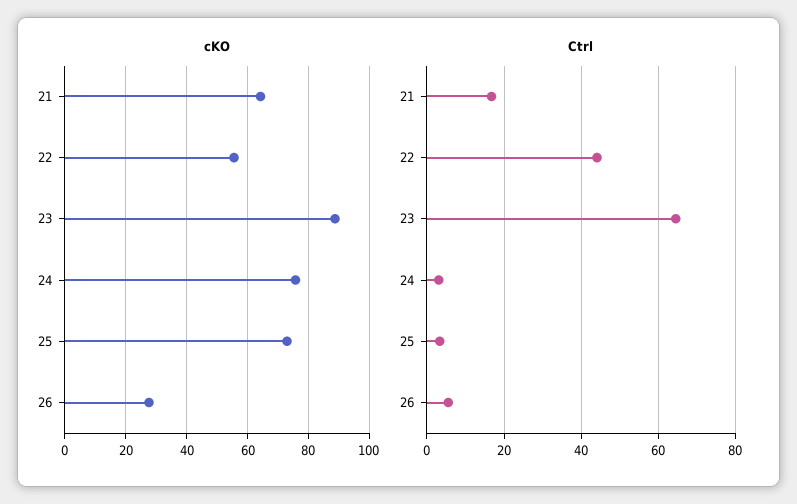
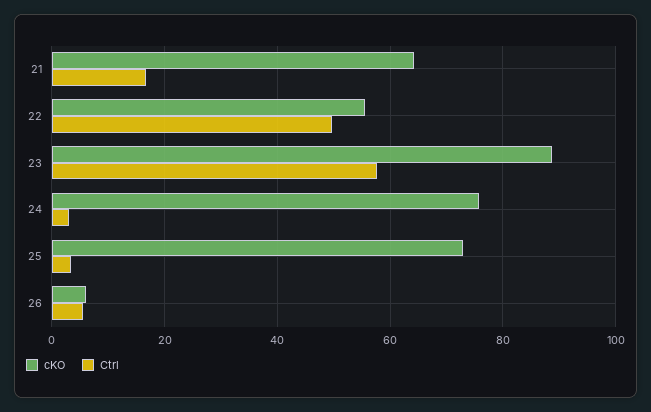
  {
    "cKO": {
      "21": 64,
      "22": 56,
      "23": 88,
      "24": 76,
      "25": 72,
-     "26": 28
+     "26": 6
    },
    "Ctrl": {
      "21": 16,
-     "22": 44,
+     "22": 50,
-     "23": 64,
+     "23": 58,
      "24": 4,
      "25": 4,
      "26": 6
    }
  }

